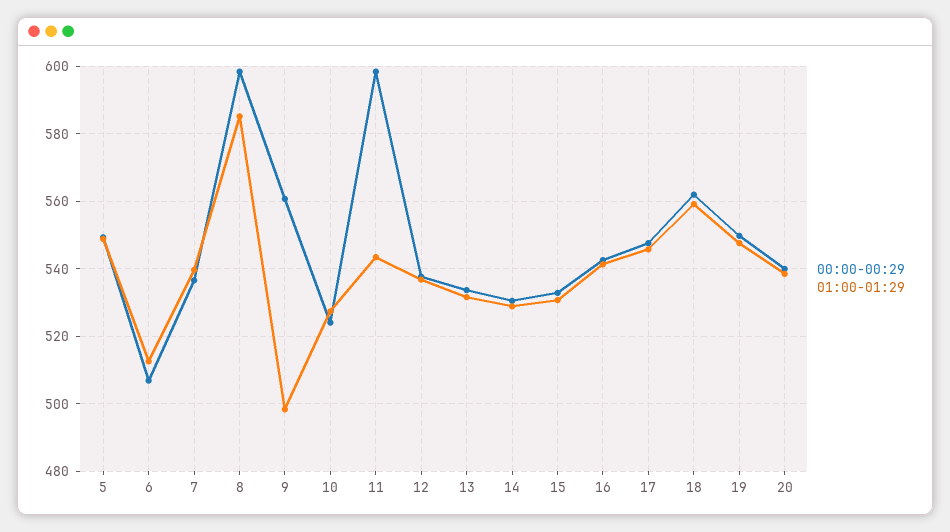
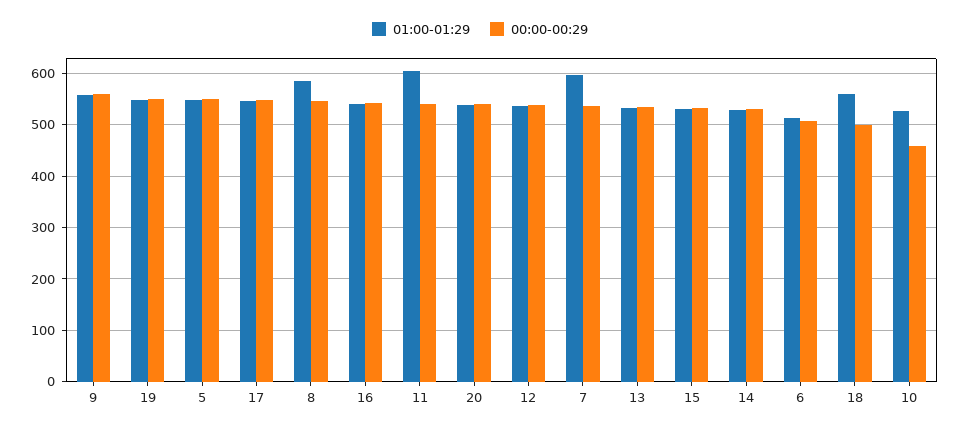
  {
    "00:00-00:29": {
      "5": 550,
      "6": 506,
      "7": 536,
-     "8": 598,
+     "8": 540,
      "9": 560,
-     "10": 524,
+     "10": 460,
-     "11": 598,
+     "11": 540,
      "12": 538,
      "13": 534,
      "14": 530,
      "15": 532,
      "16": 542,
      "17": 548,
-     "18": 562,
+     "18": 500,
      "19": 550,
      "20": 540
    },
    "01:00-01:29": {
      "5": 548,
      "6": 512,
-     "7": 540,
+     "7": 600,
      "8": 586,
-     "9": 498,
+     "9": 560,
      "10": 528,
-     "11": 544,
+     "11": 600,
      "12": 536,
      "13": 532,
      "14": 528,
      "15": 530,
      "16": 542,
      "17": 546,
      "18": 560,
      "19": 548,
      "20": 538
    }
  }

